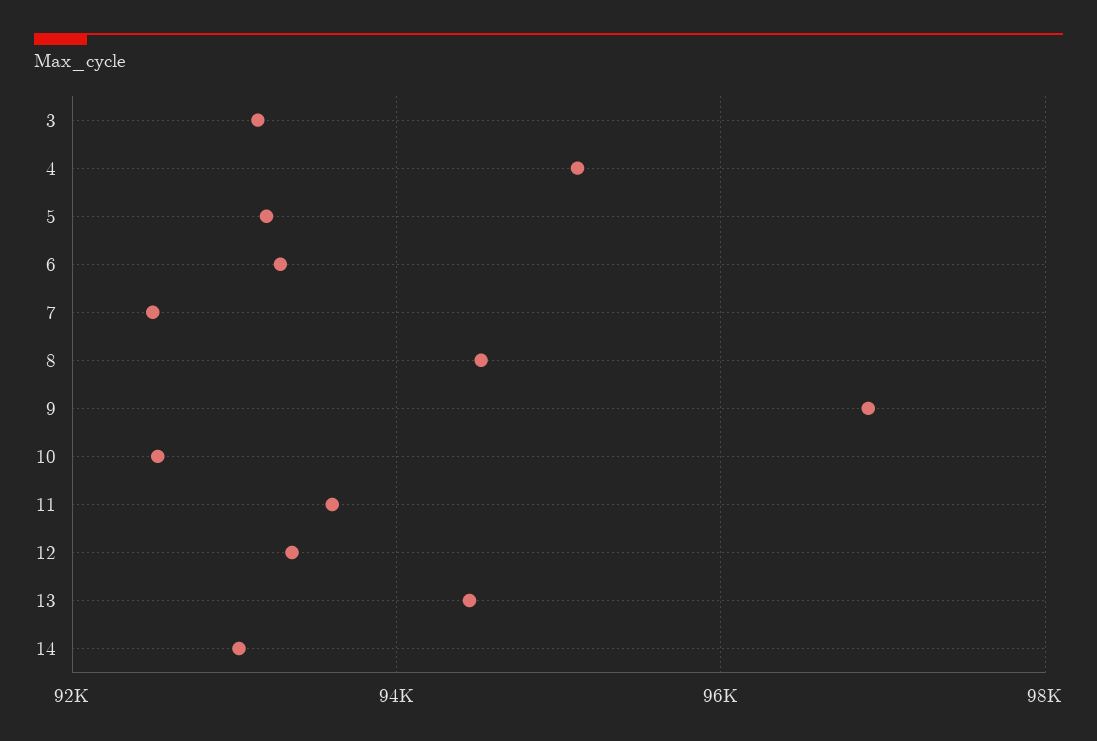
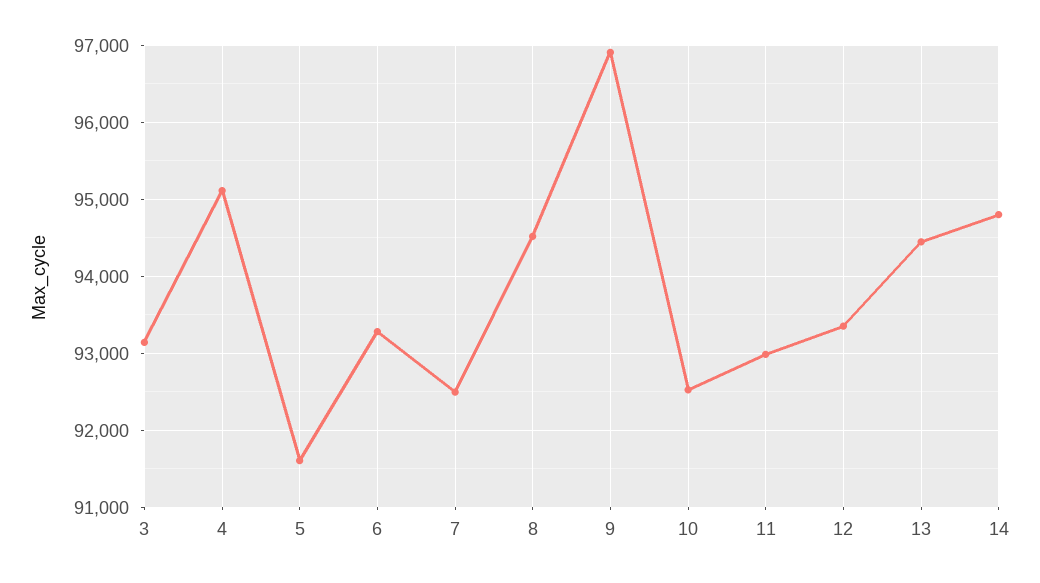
  {
    "3": 93100,
    "4": 95100,
-   "5": 93200,
+   "5": 91600,
    "6": 93300,
    "7": 92500,
    "8": 94500,
    "9": 96900,
    "10": 92500,
-   "11": 93600,
+   "11": 93000,
    "12": 93400,
    "13": 94500,
-   "14": 93000
+   "14": 94800
  }

